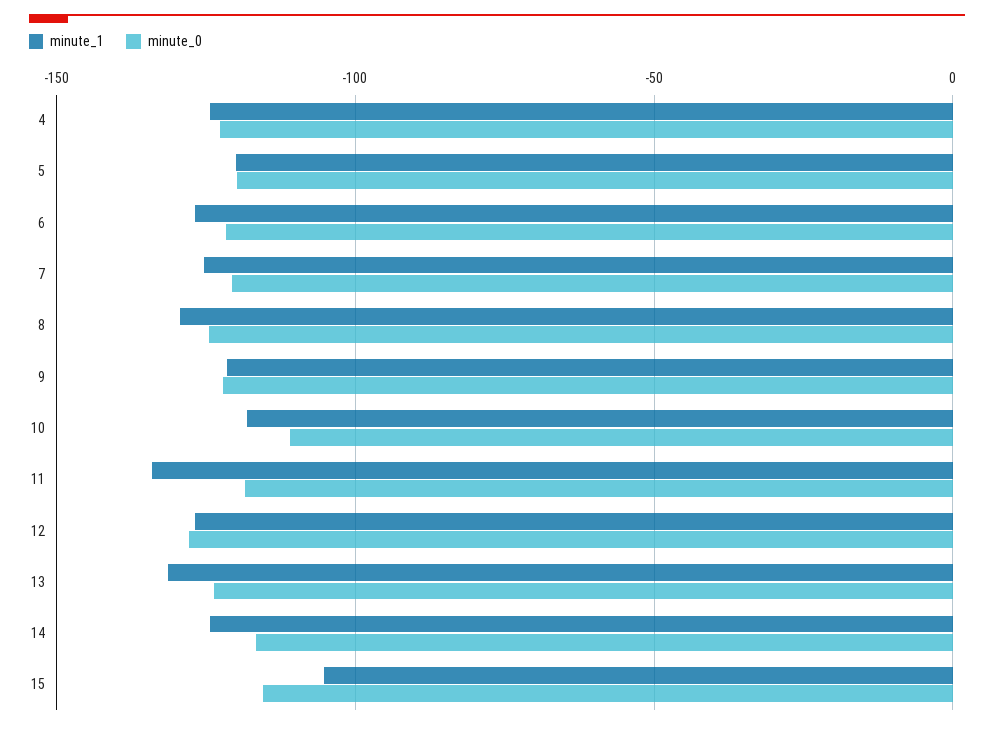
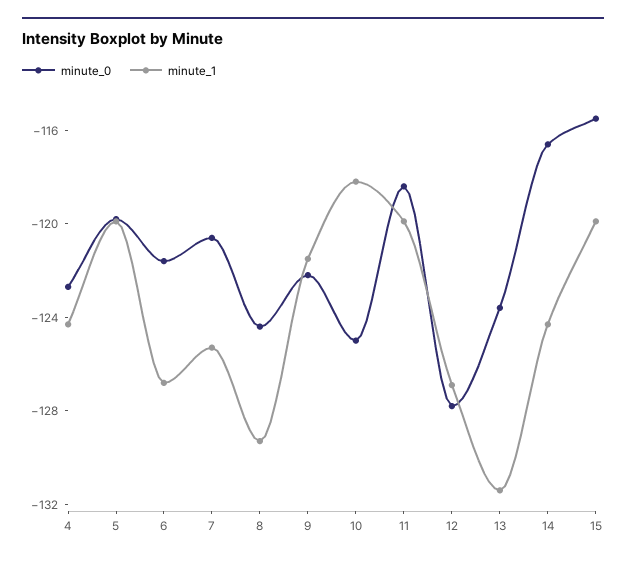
  {
    "minute_1": {
      "4": -124,
      "5": -120,
      "6": -127,
      "7": -125,
      "8": -129,
      "9": -122,
      "10": -118,
-     "11": -135,
+     "11": -120,
      "12": -127,
      "13": -131,
      "14": -124,
-     "15": -105
+     "15": -120
    },
    "minute_0": {
      "4": -123,
      "5": -120,
      "6": -122,
      "7": -121,
      "8": -124,
      "9": -122,
-     "10": -110,
+     "10": -125,
      "11": -118,
      "12": -128,
      "13": -124,
      "14": -117,
      "15": -116
    }
  }

